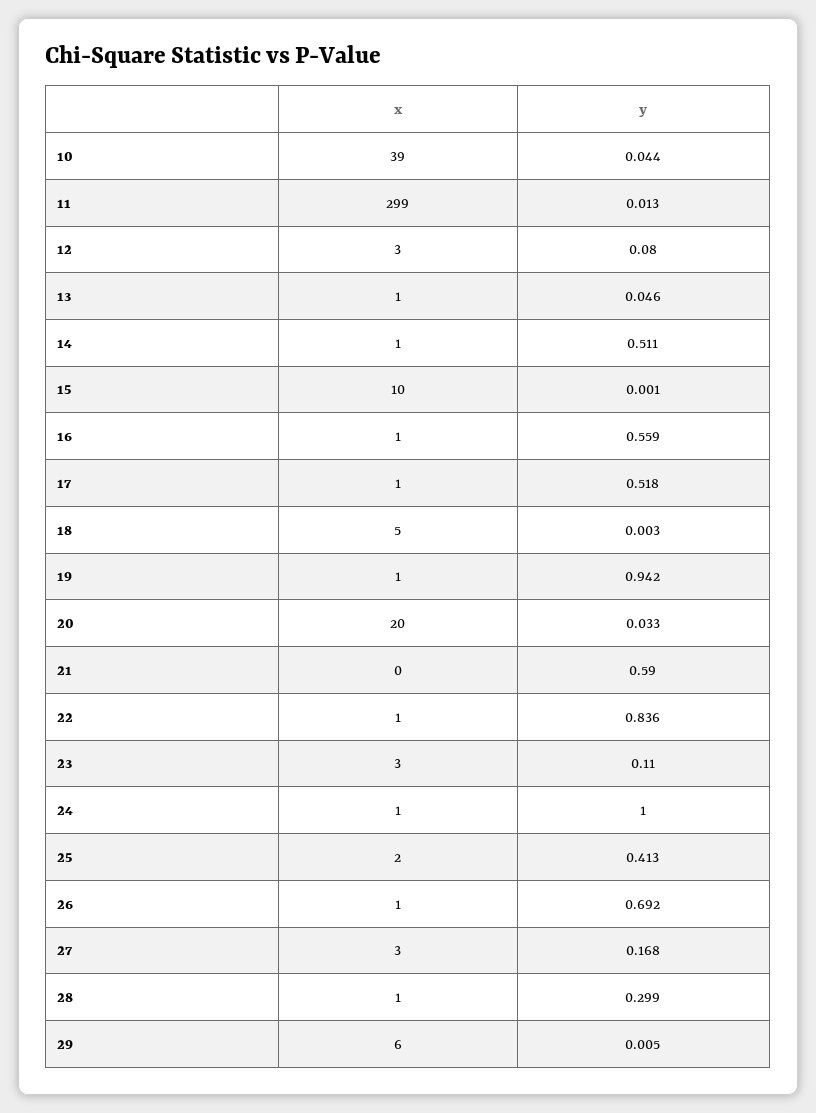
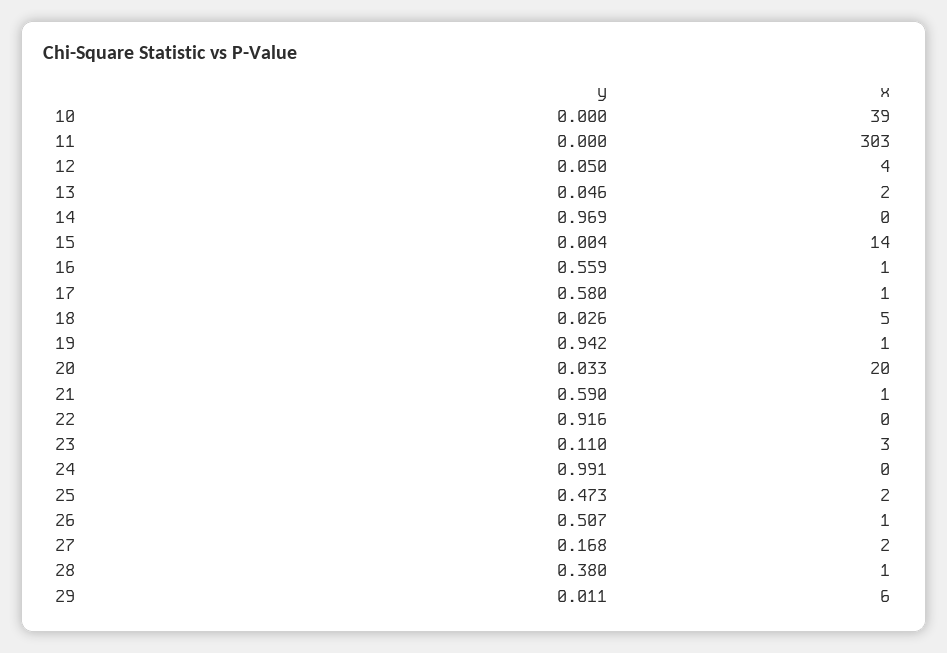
  {
    "x": {
      "10": 39,
-     "11": 299,
+     "11": 303,
-     "12": 3,
+     "12": 4,
-     "13": 1,
+     "13": 2,
-     "14": 1,
+     "14": 0,
-     "15": 10,
+     "15": 14,
      "16": 1,
      "17": 1,
      "18": 5,
      "19": 1,
      "20": 20,
-     "21": 0,
+     "21": 1,
-     "22": 1,
+     "22": 0,
      "23": 3,
-     "24": 1,
+     "24": 0,
      "25": 2,
      "26": 1,
-     "27": 3,
+     "27": 2,
      "28": 1,
      "29": 6
    },
    "y": {
-     "10": 0.044,
+     "10": 0,
-     "11": 0.013,
+     "11": 0,
-     "12": 0.08,
+     "12": 0.05,
      "13": 0.046,
-     "14": 0.511,
+     "14": 0.969,
-     "15": 0.001,
+     "15": 0.004,
      "16": 0.559,
-     "17": 0.518,
+     "17": 0.58,
-     "18": 0.003,
+     "18": 0.026,
      "19": 0.942,
      "20": 0.033,
      "21": 0.59,
-     "22": 0.836,
+     "22": 0.916,
      "23": 0.11,
-     "24": 1,
+     "24": 0.991,
-     "25": 0.413,
+     "25": 0.473,
-     "26": 0.692,
+     "26": 0.507,
      "27": 0.168,
-     "28": 0.299,
+     "28": 0.38,
-     "29": 0.005
+     "29": 0.011
    }
  }

